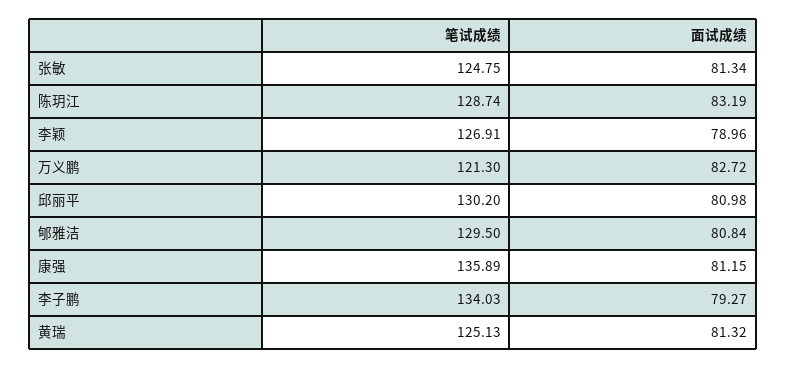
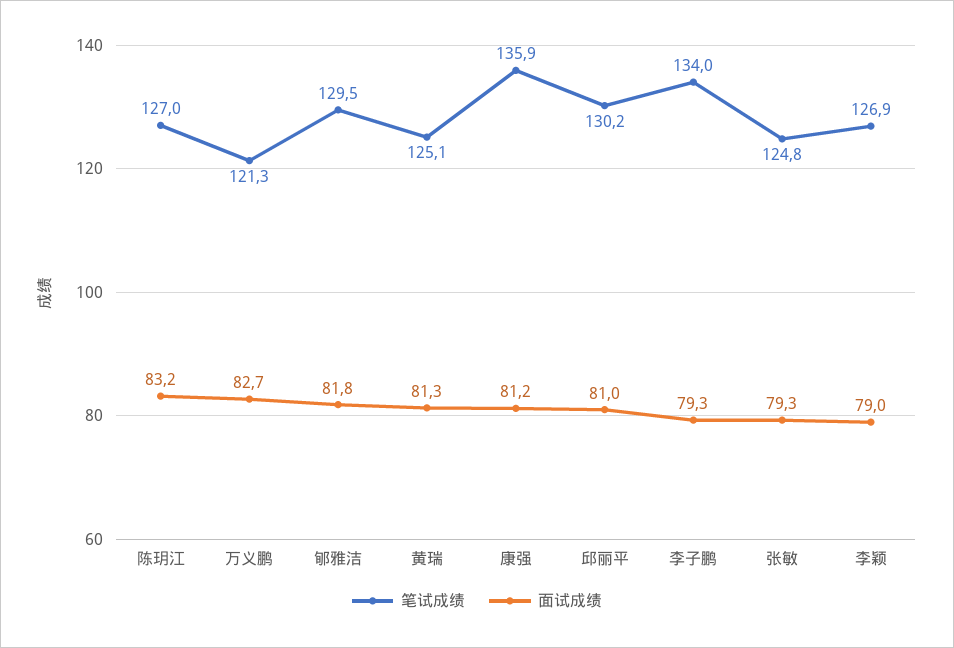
  {
    "笔试成绩": {
      "张敏": 124.75,
-     "陈玥江": 128.74,
+     "陈玥江": 127,
      "李颖": 126.91,
      "万义鹏": 121.3,
      "邱丽平": 130.2,
      "郇雅洁": 129.5,
      "康强": 135.89,
      "李子鹏": 134.03,
      "黄瑞": 125.13
    },
    "面试成绩": {
-     "张敏": 81.34,
+     "张敏": 79.3,
      "陈玥江": 83.19,
      "李颖": 78.96,
      "万义鹏": 82.72,
      "邱丽平": 80.98,
-     "郇雅洁": 80.84,
+     "郇雅洁": 81.8,
      "康强": 81.15,
      "李子鹏": 79.27,
      "黄瑞": 81.32
    }
  }

